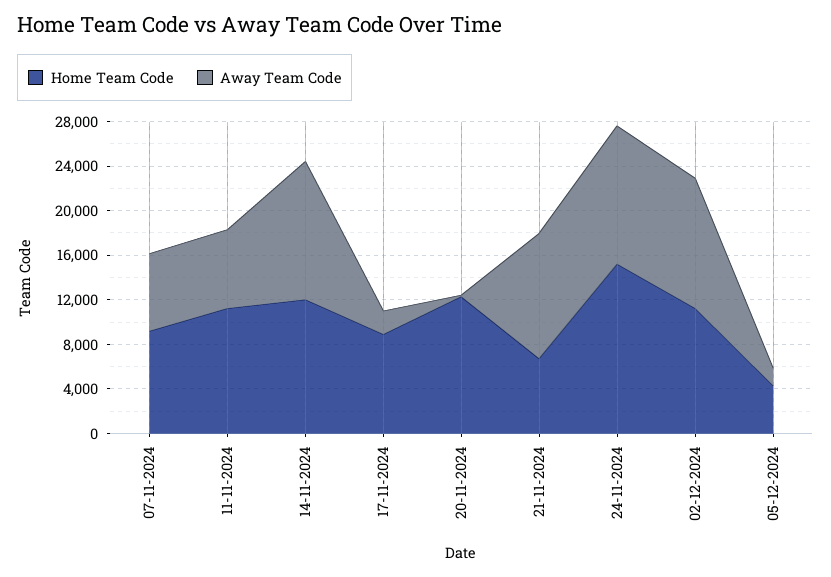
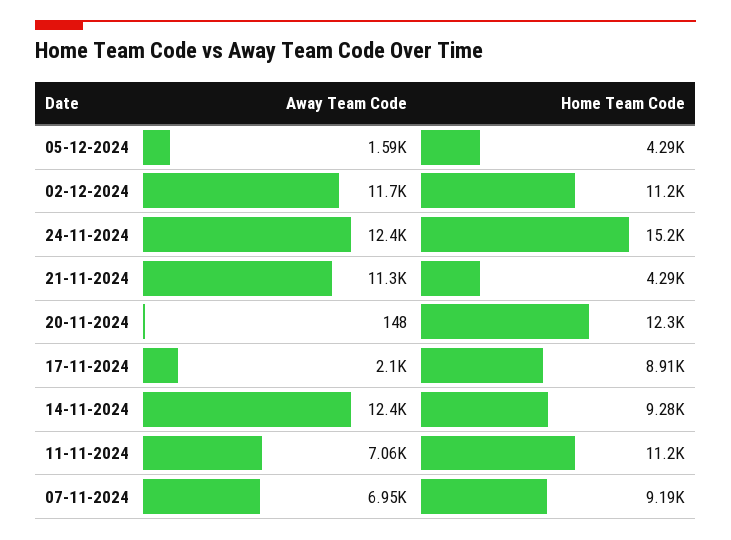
  {
    "Home Team Code": {
      "07-11-2024": 9190,
      "11-11-2024": 11200,
-     "14-11-2024": 12000,
+     "14-11-2024": 9280,
      "17-11-2024": 8910,
      "20-11-2024": 12300,
-     "21-11-2024": 7000,
+     "21-11-2024": 4290,
      "24-11-2024": 15200,
      "02-12-2024": 11200,
      "05-12-2024": 4290
    },
    "Away Team Code": {
      "07-11-2024": 6950,
      "11-11-2024": 7060,
      "14-11-2024": 12400,
      "17-11-2024": 2100,
      "20-11-2024": 148,
      "21-11-2024": 11300,
      "24-11-2024": 12400,
      "02-12-2024": 11700,
      "05-12-2024": 1590
    }
  }

